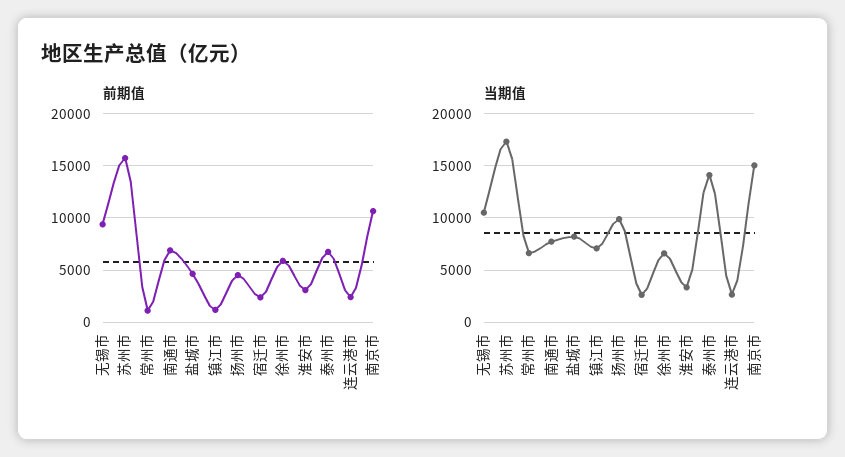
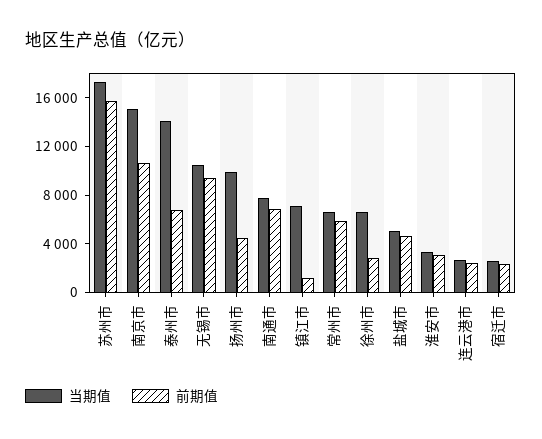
  {
    "前期值": {
      "无锡市": 9000,
      "苏州市": 16000,
-     "常州市": 1000,
+     "常州市": 6000,
      "南通市": 7000,
      "盐城市": 5000,
      "镇江市": 1000,
      "扬州市": 5000,
      "宿迁市": 2000,
-     "徐州市": 6000,
+     "徐州市": 3000,
      "淮安市": 3000,
      "泰州市": 7000,
      "连云港市": 2000,
      "南京市": 11000
    },
    "当期值": {
      "无锡市": 11000,
      "苏州市": 17000,
      "常州市": 7000,
      "南通市": 8000,
-     "盐城市": 8000,
+     "盐城市": 5000,
      "镇江市": 7000,
      "扬州市": 10000,
      "宿迁市": 3000,
      "徐州市": 7000,
      "淮安市": 3000,
      "泰州市": 14000,
      "连云港市": 3000,
      "南京市": 15000
    }
  }

